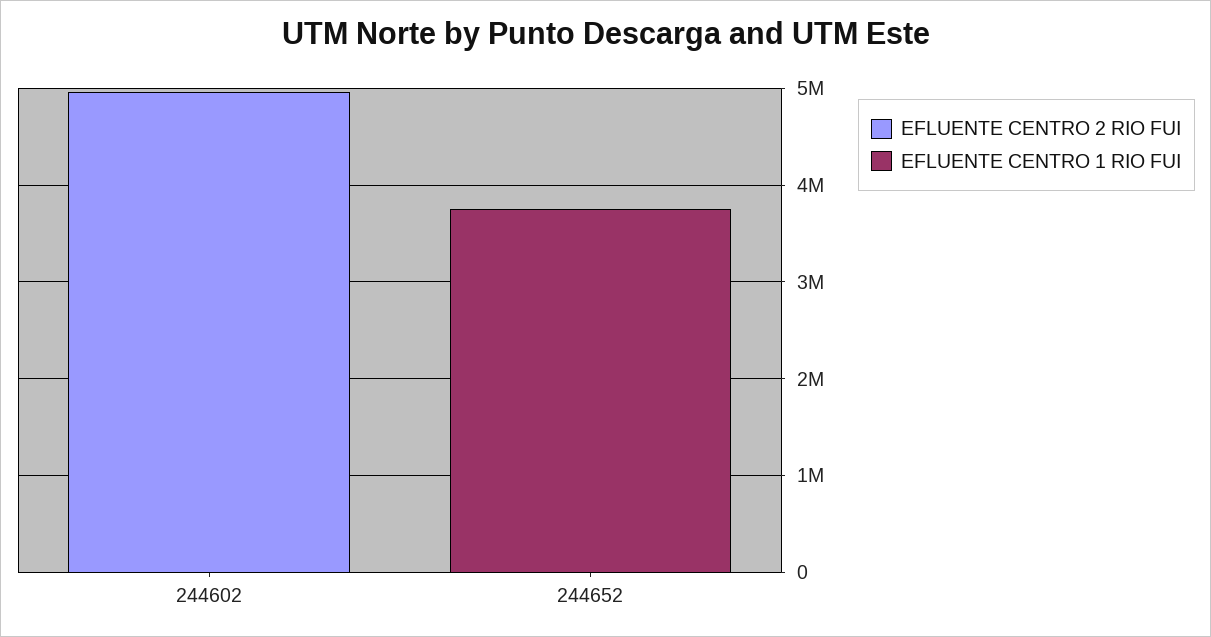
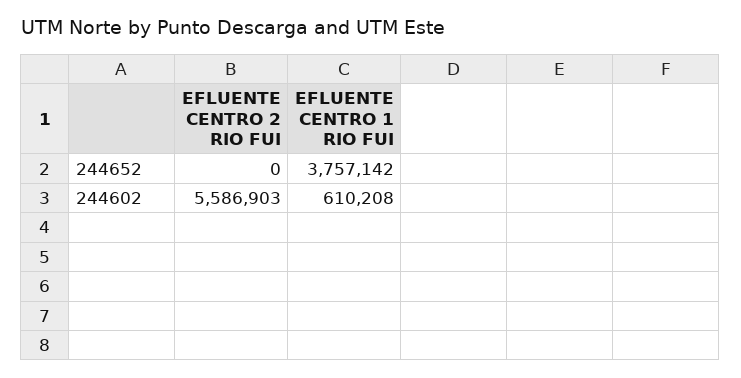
  {
    "EFLUENTE CENTRO 2 RIO FUI": {
-     "244602": 5000000,
+     "244602": 5586903,
      "244652": 0
    },
    "EFLUENTE CENTRO 1 RIO FUI": {
-     "244602": 0,
+     "244602": 610208,
      "244652": 3757142
    }
  }

